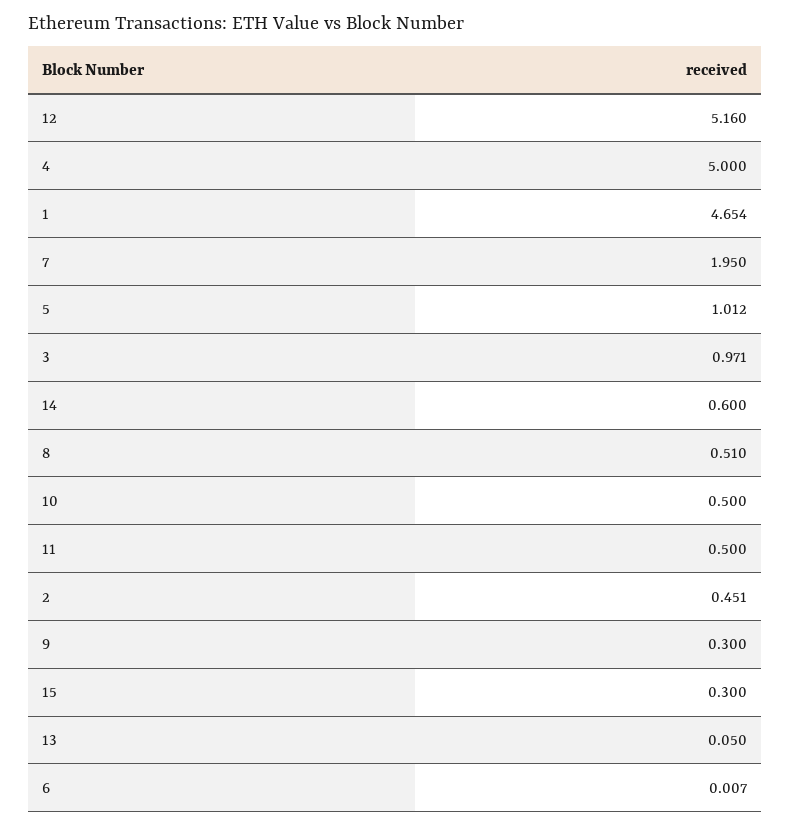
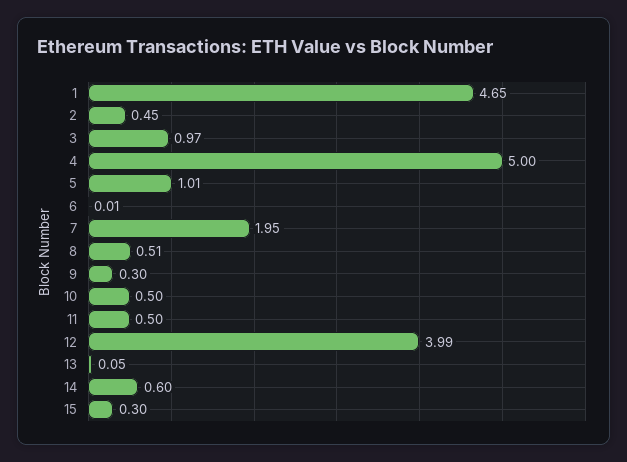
  {
-   "12": 5.16,
+   "12": 3.99,
    "4": 5,
    "1": 4.654,
    "7": 1.95,
    "5": 1.012,
    "3": 0.971,
    "14": 0.6,
    "8": 0.51,
    "10": 0.5,
    "11": 0.5,
    "2": 0.451,
    "9": 0.3,
    "15": 0.3,
    "13": 0.05,
    "6": 0.007
  }

